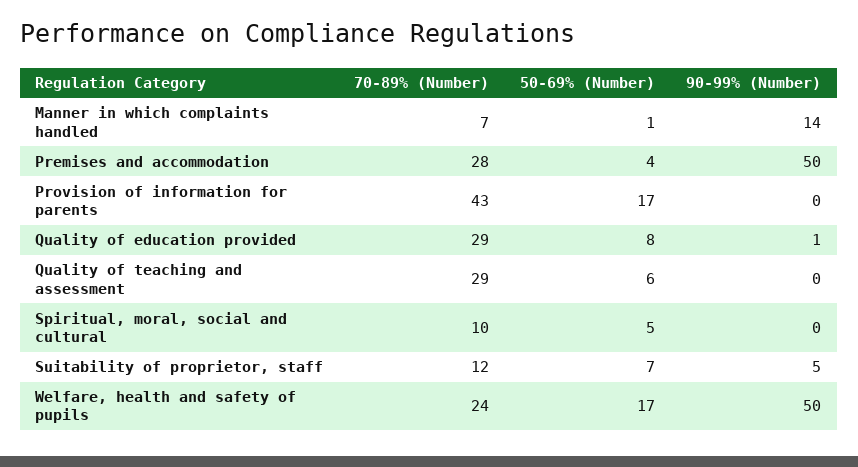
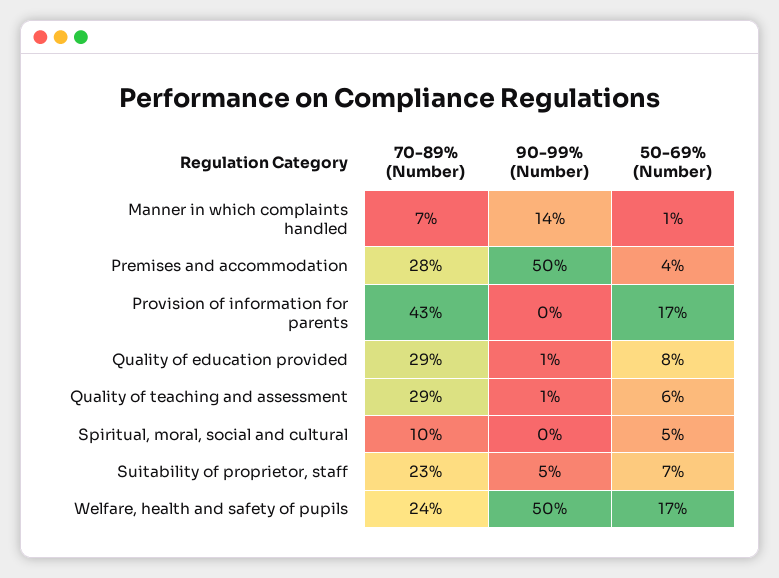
  {
    "70-89% (Number)": {
      "Manner in which complaints handled": 7,
      "Premises and accommodation": 28,
      "Provision of information for parents": 43,
      "Quality of education provided": 29,
      "Quality of teaching and assessment": 29,
      "Spiritual, moral, social and cultural": 10,
-     "Suitability of proprietor, staff": 12,
+     "Suitability of proprietor, staff": 23,
      "Welfare, health and safety of pupils": 24
    },
    "50-69% (Number)": {
      "Manner in which complaints handled": 1,
      "Premises and accommodation": 4,
      "Provision of information for parents": 17,
      "Quality of education provided": 8,
      "Quality of teaching and assessment": 6,
      "Spiritual, moral, social and cultural": 5,
      "Suitability of proprietor, staff": 7,
      "Welfare, health and safety of pupils": 17
    },
    "90-99% (Number)": {
      "Manner in which complaints handled": 14,
      "Premises and accommodation": 50,
      "Provision of information for parents": 0,
      "Quality of education provided": 1,
-     "Quality of teaching and assessment": 0,
+     "Quality of teaching and assessment": 1,
      "Spiritual, moral, social and cultural": 0,
      "Suitability of proprietor, staff": 5,
      "Welfare, health and safety of pupils": 50
    }
  }

